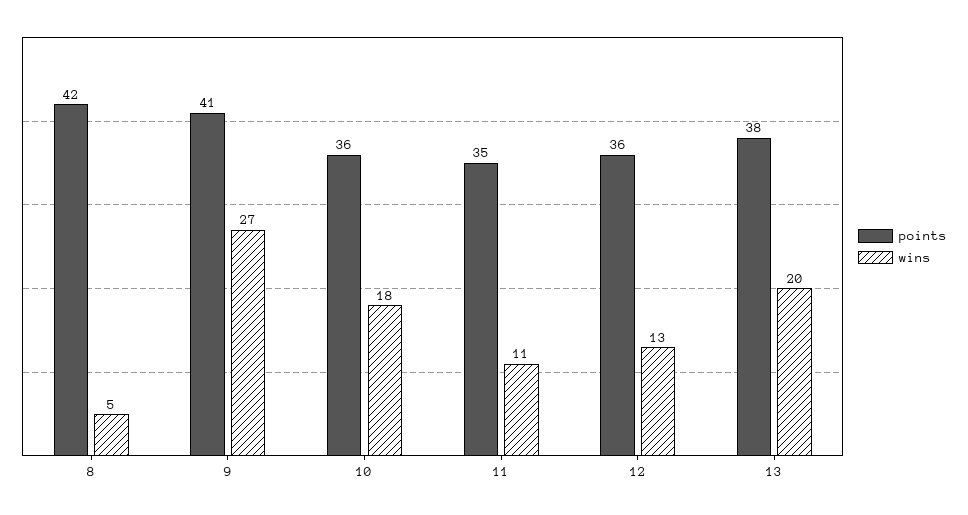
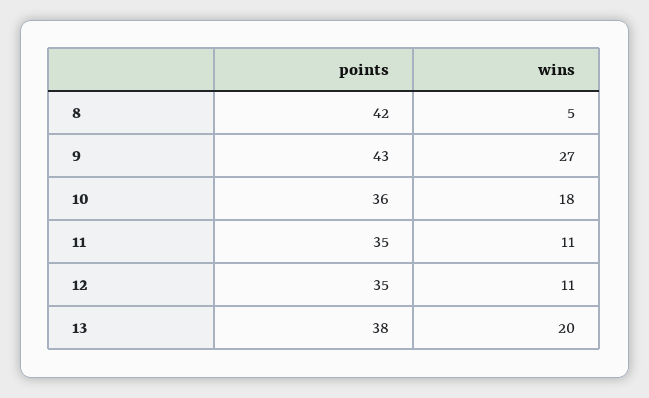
  {
    "points": {
      "8": 42,
-     "9": 41,
+     "9": 43,
      "10": 36,
      "11": 35,
-     "12": 36,
+     "12": 35,
      "13": 38
    },
    "wins": {
      "8": 5,
      "9": 27,
      "10": 18,
      "11": 11,
-     "12": 13,
+     "12": 11,
      "13": 20
    }
  }

